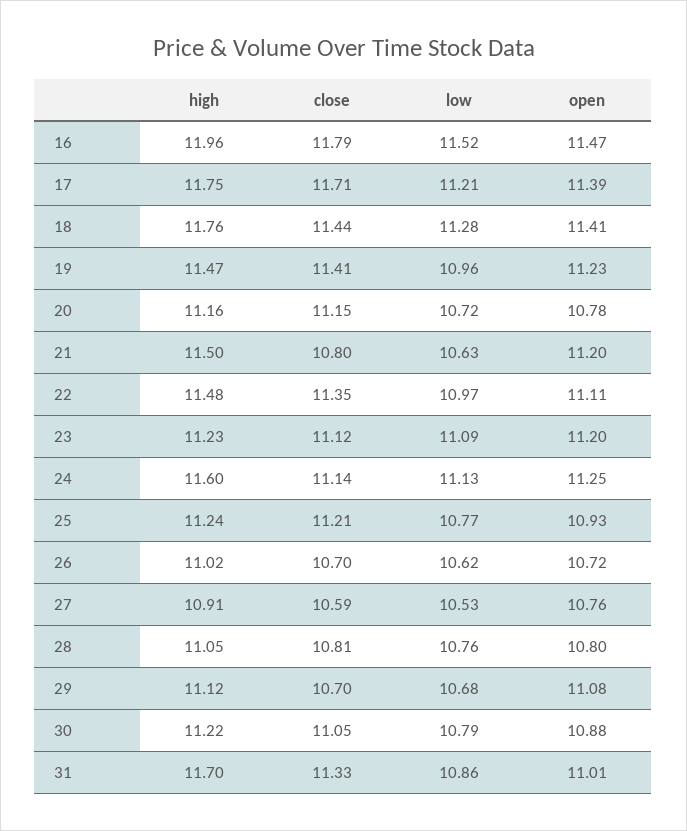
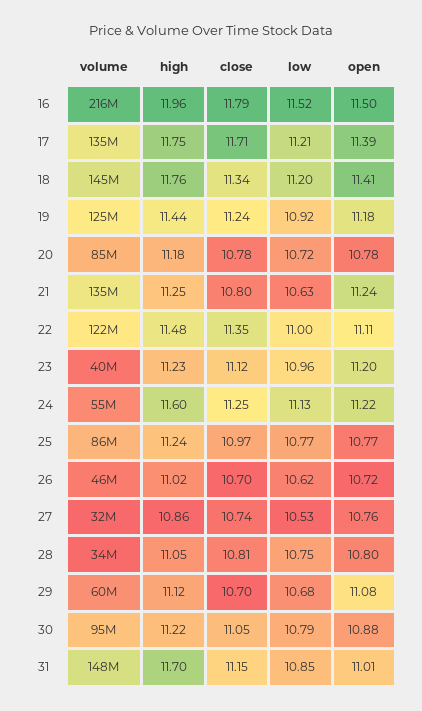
  {
    "high": {
      "16": 11.96,
      "17": 11.75,
      "18": 11.76,
-     "19": 11.47,
+     "19": 11.44,
-     "20": 11.16,
+     "20": 11.18,
-     "21": 11.5,
+     "21": 11.25,
      "22": 11.48,
      "23": 11.23,
      "24": 11.6,
      "25": 11.24,
      "26": 11.02,
-     "27": 10.91,
+     "27": 10.86,
      "28": 11.05,
      "29": 11.12,
      "30": 11.22,
      "31": 11.7
    },
    "close": {
      "16": 11.79,
      "17": 11.71,
-     "18": 11.44,
+     "18": 11.34,
-     "19": 11.41,
+     "19": 11.24,
-     "20": 11.15,
+     "20": 10.78,
      "21": 10.8,
      "22": 11.35,
      "23": 11.12,
-     "24": 11.14,
+     "24": 11.25,
-     "25": 11.21,
+     "25": 10.97,
      "26": 10.7,
-     "27": 10.59,
+     "27": 10.74,
      "28": 10.81,
      "29": 10.7,
      "30": 11.05,
-     "31": 11.33
+     "31": 11.15
    },
    "low": {
      "16": 11.52,
      "17": 11.21,
-     "18": 11.28,
+     "18": 11.2,
-     "19": 10.96,
+     "19": 10.92,
      "20": 10.72,
      "21": 10.63,
-     "22": 10.97,
+     "22": 11,
-     "23": 11.09,
+     "23": 10.96,
      "24": 11.13,
      "25": 10.77,
      "26": 10.62,
      "27": 10.53,
-     "28": 10.76,
+     "28": 10.75,
      "29": 10.68,
      "30": 10.79,
-     "31": 10.86
+     "31": 10.85
    },
    "open": {
-     "16": 11.47,
+     "16": 11.5,
      "17": 11.39,
      "18": 11.41,
-     "19": 11.23,
+     "19": 11.18,
      "20": 10.78,
-     "21": 11.2,
+     "21": 11.24,
      "22": 11.11,
      "23": 11.2,
-     "24": 11.25,
+     "24": 11.22,
-     "25": 10.93,
+     "25": 10.77,
      "26": 10.72,
      "27": 10.76,
      "28": 10.8,
      "29": 11.08,
      "30": 10.88,
      "31": 11.01
-   }
+   },
+   "volume": {
+     "16": 216000000,
+     "17": 135000000,
+     "18": 145000000,
+     "19": 125000000,
+     "20": 85000000,
+     "21": 135000000,
+     "22": 122000000,
+     "23": 40000000,
+     "24": 55000000,
+     "25": 86000000,
+     "26": 46000000,
+     "27": 32000000,
+     "28": 34000000,
+     "29": 60000000,
+     "30": 95000000,
+     "31": 148000000
+   }
  }

